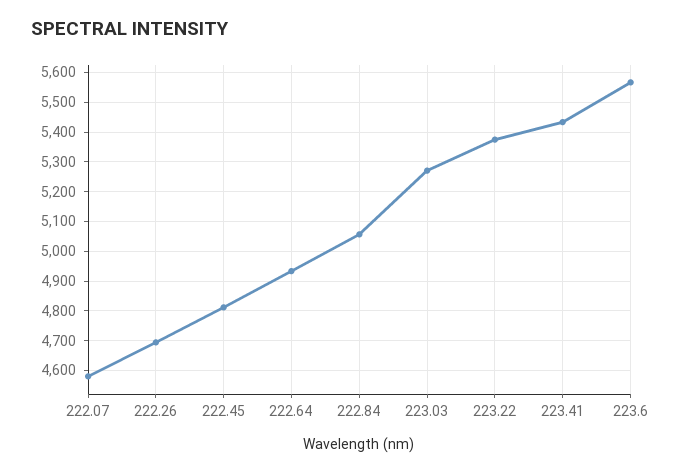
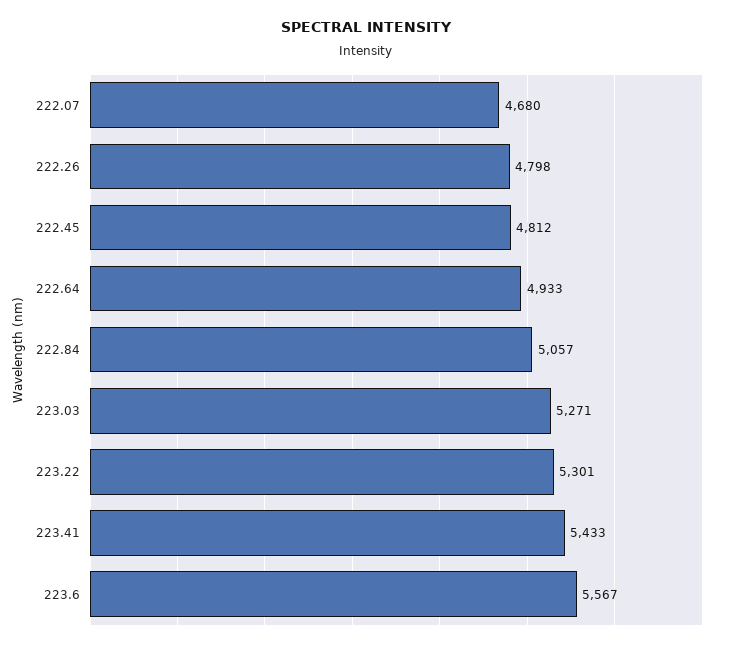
  {
-   "222.07": 4575,
+   "222.07": 4680,
-   "222.26": 4700,
+   "222.26": 4798,
    "222.45": 4812,
    "222.64": 4933,
    "222.84": 5057,
    "223.03": 5271,
-   "223.22": 5375,
+   "223.22": 5301,
    "223.41": 5433,
    "223.6": 5567
  }

